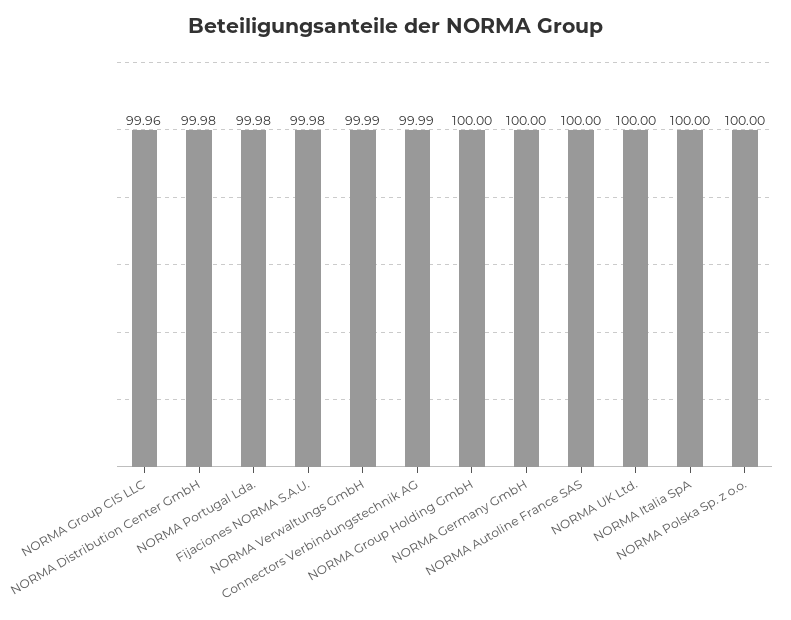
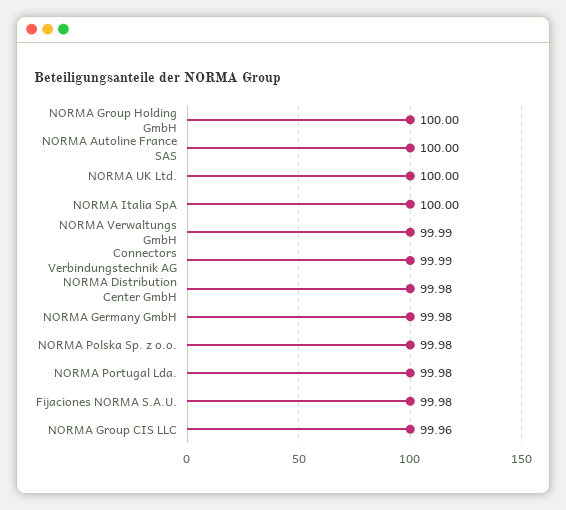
  {
    "NORMA Group CIS LLC": 99.96,
    "NORMA Distribution Center GmbH": 99.98,
    "NORMA Portugal Lda.": 99.98,
    "Fijaciones NORMA S.A.U.": 99.98,
    "NORMA Verwaltungs GmbH": 99.99,
    "Connectors Verbindungstechnik AG": 99.99,
    "NORMA Group Holding GmbH": 100,
-   "NORMA Germany GmbH": 100,
+   "NORMA Germany GmbH": 99.98,
    "NORMA Autoline France SAS": 100,
    "NORMA UK Ltd.": 100,
    "NORMA Italia SpA": 100,
-   "NORMA Polska Sp. z o.o.": 100
+   "NORMA Polska Sp. z o.o.": 99.98
  }

